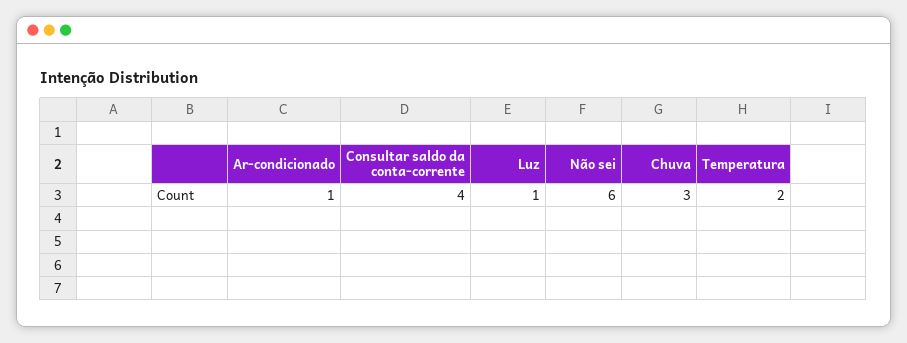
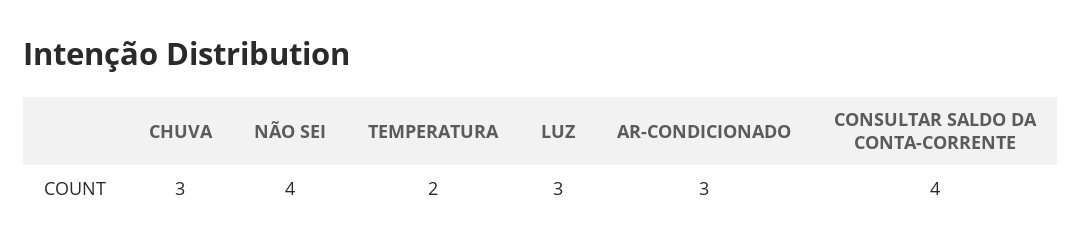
  {
-   "Ar-condicionado": 1,
+   "Ar-condicionado": 3,
    "Consultar saldo da conta-corrente": 4,
-   "Luz": 1,
+   "Luz": 3,
-   "Não sei": 6,
+   "Não sei": 4,
    "Chuva": 3,
    "Temperatura": 2
  }

